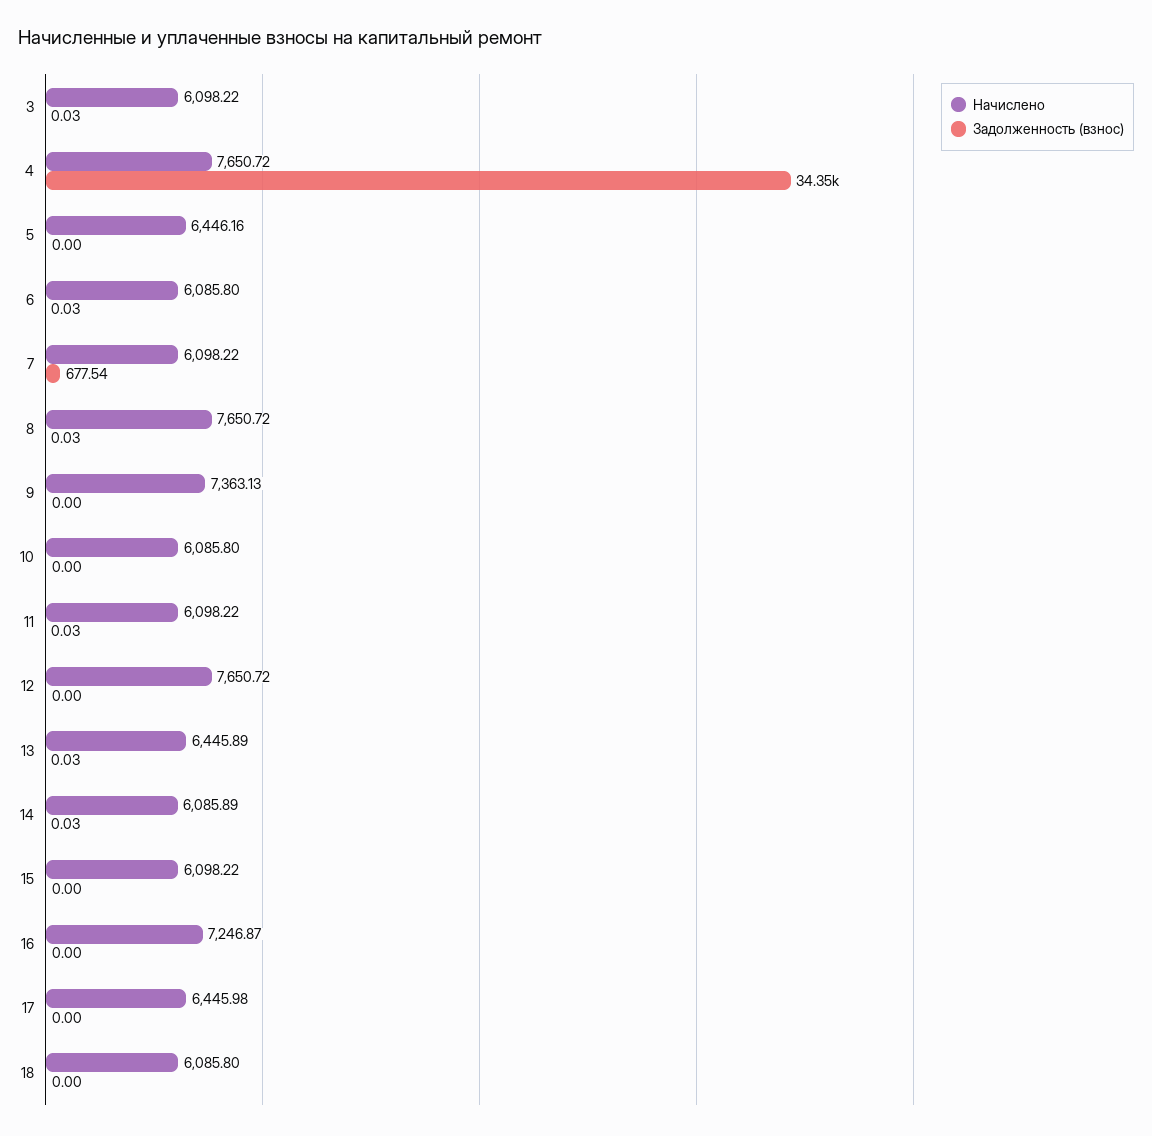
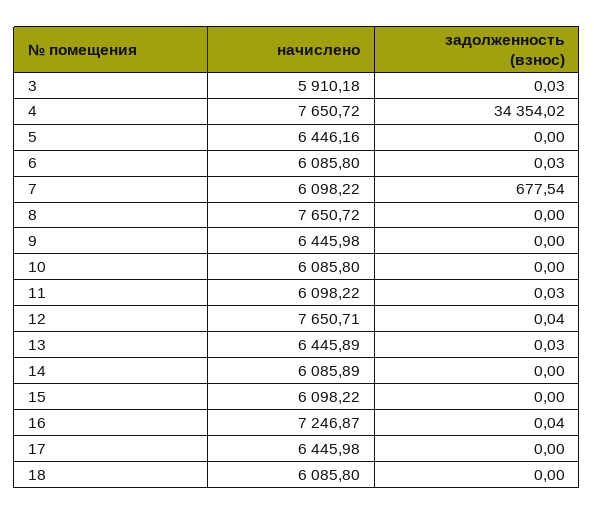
  {
    "Начислено": {
-     "3": 6098.22,
+     "3": 5910.18,
      "4": 7650.72,
      "5": 6446.16,
      "6": 6085.8,
      "7": 6098.22,
      "8": 7650.72,
-     "9": 7363.13,
+     "9": 6445.98,
      "10": 6085.8,
      "11": 6098.22,
-     "12": 7650.72,
+     "12": 7650.71,
      "13": 6445.89,
      "14": 6085.89,
      "15": 6098.22,
      "16": 7246.87,
      "17": 6445.98,
      "18": 6085.8
    },
    "Задолженность (взнос)": {
      "3": 0.03,
      "4": 34354.02,
      "5": 0,
      "6": 0.03,
      "7": 677.54,
-     "8": 0.03,
+     "8": 0,
      "9": 0,
      "10": 0,
      "11": 0.03,
-     "12": 0,
+     "12": 0.04,
      "13": 0.03,
-     "14": 0.03,
+     "14": 0,
      "15": 0,
-     "16": 0,
+     "16": 0.04,
      "17": 0,
      "18": 0
    }
  }

